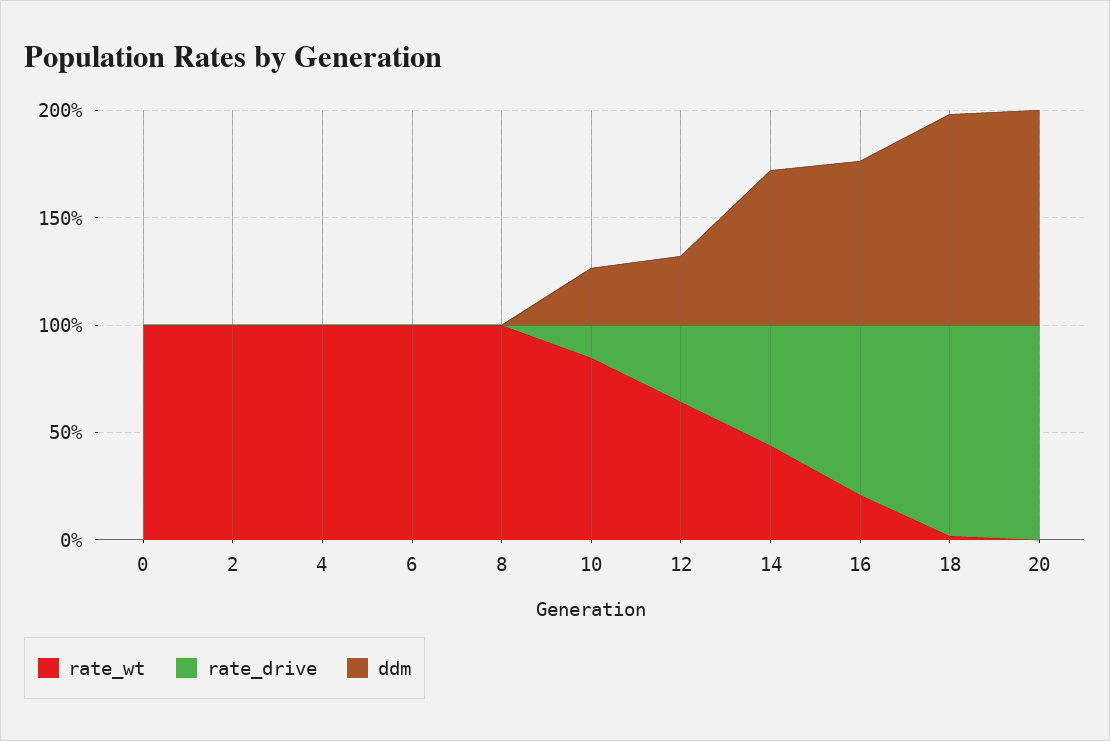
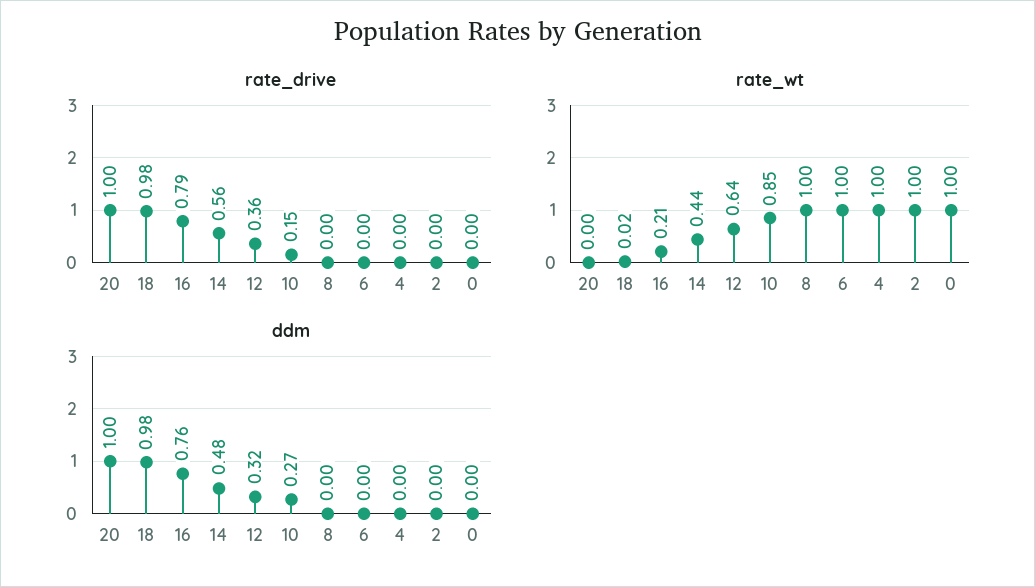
  {
    "rate_wt": {
      "0": 1,
      "2": 1,
      "4": 1,
      "6": 1,
      "8": 1,
      "10": 0.85,
      "12": 0.64,
      "14": 0.44,
      "16": 0.21,
      "18": 0.02,
      "20": 0
    },
    "rate_drive": {
      "0": 0,
      "2": 0,
      "4": 0,
      "6": 0,
      "8": 0,
      "10": 0.15,
      "12": 0.36,
      "14": 0.56,
      "16": 0.79,
      "18": 0.98,
      "20": 1
    },
    "ddm": {
      "0": 0,
      "2": 0,
      "4": 0,
      "6": 0,
      "8": 0,
      "10": 0.27,
      "12": 0.32,
-     "14": 0.7,
+     "14": 0.48,
      "16": 0.76,
      "18": 0.98,
      "20": 1
    }
  }

